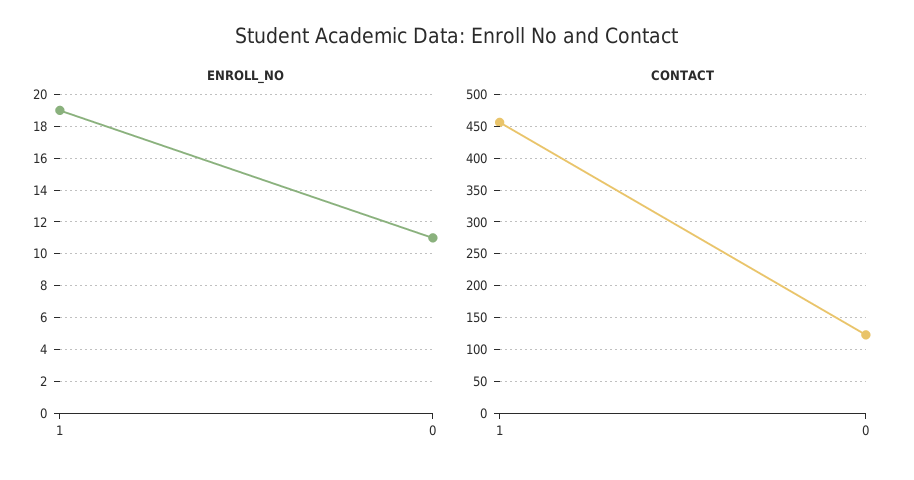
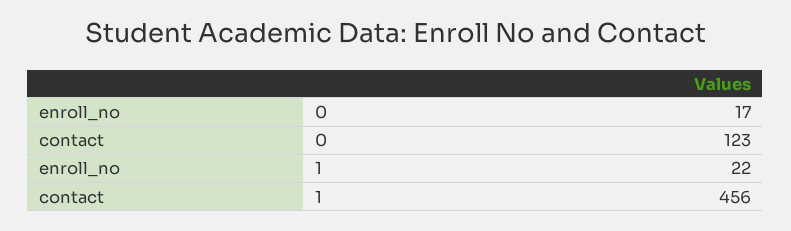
  {
    "ENROLL_NO": {
-     "1": 19,
+     "1": 22,
-     "0": 11
+     "0": 17
    },
    "CONTACT": {
      "1": 456,
      "0": 123
    }
  }

